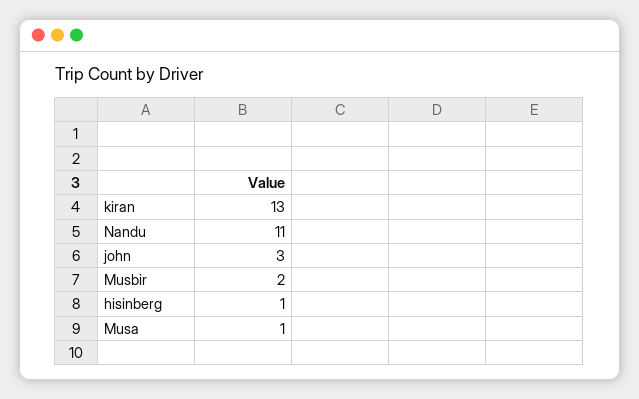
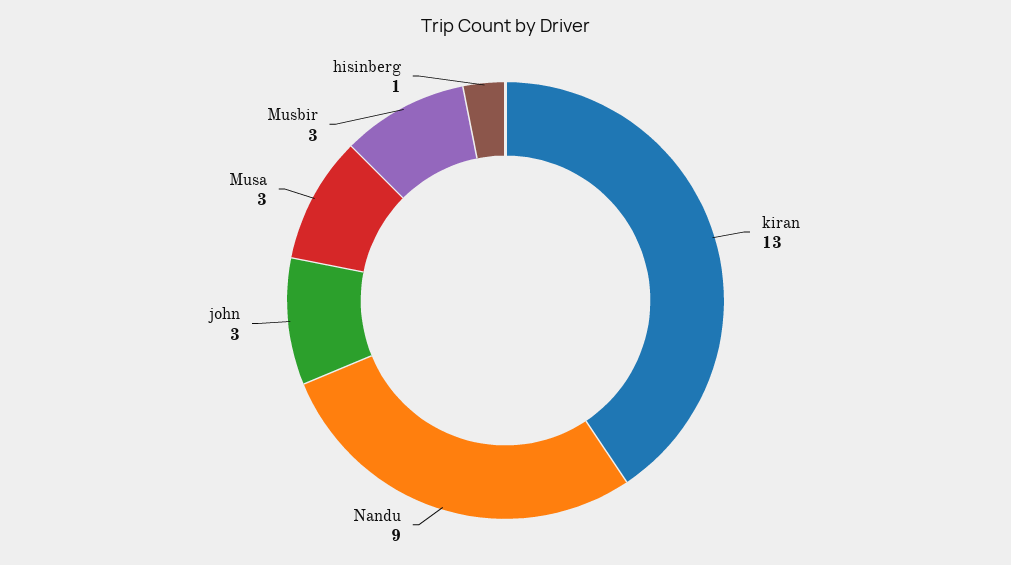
  {
    "kiran": 13,
-   "Nandu": 11,
+   "Nandu": 9,
    "john": 3,
-   "Musbir": 2,
+   "Musbir": 3,
    "hisinberg": 1,
-   "Musa": 1
+   "Musa": 3
  }

